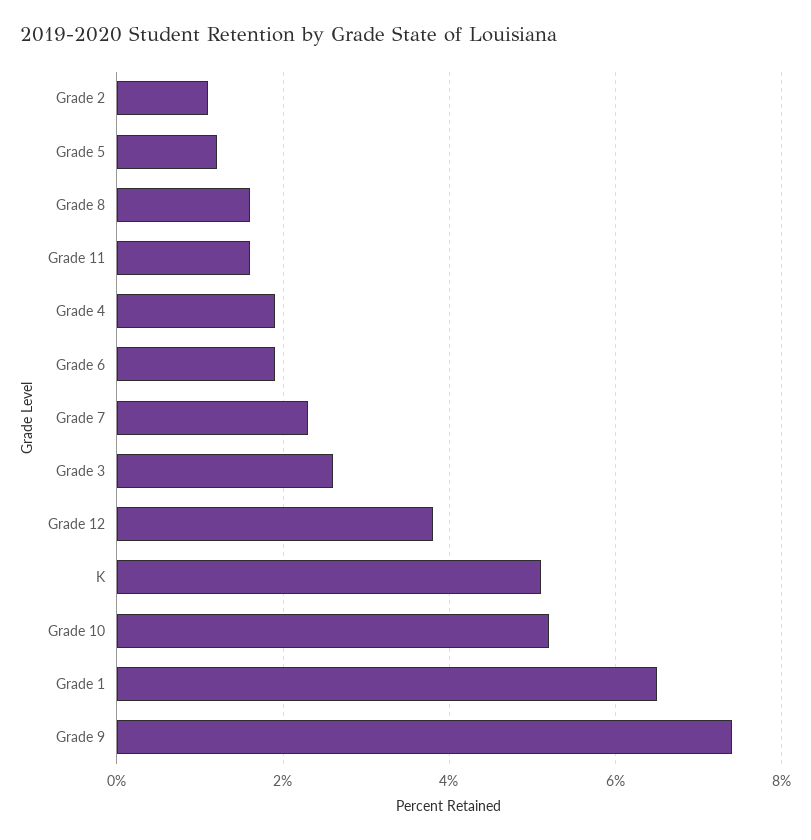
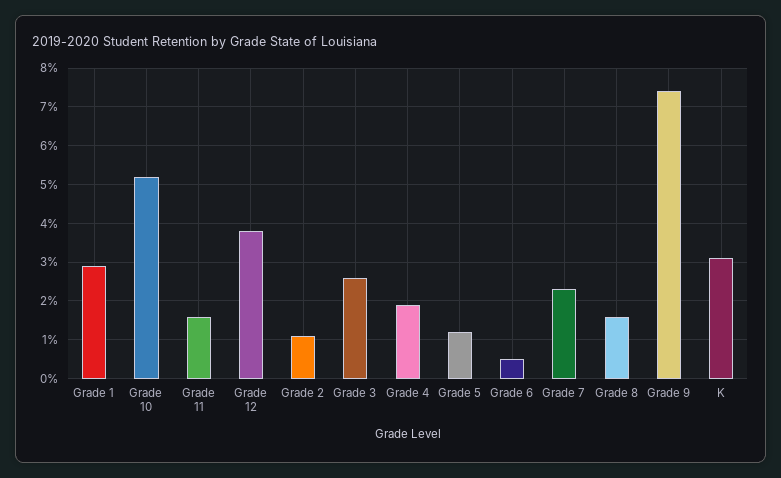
  {
    "Grade 2": 1,
    "Grade 5": 1,
    "Grade 8": 1.5,
    "Grade 11": 1.5,
    "Grade 4": 2,
-   "Grade 6": 2,
+   "Grade 6": 0.5,
    "Grade 7": 2.5,
    "Grade 3": 2.5,
    "Grade 12": 4,
-   "K": 5,
+   "K": 3,
    "Grade 10": 5,
-   "Grade 1": 6.5,
+   "Grade 1": 3,
    "Grade 9": 7.5
  }

